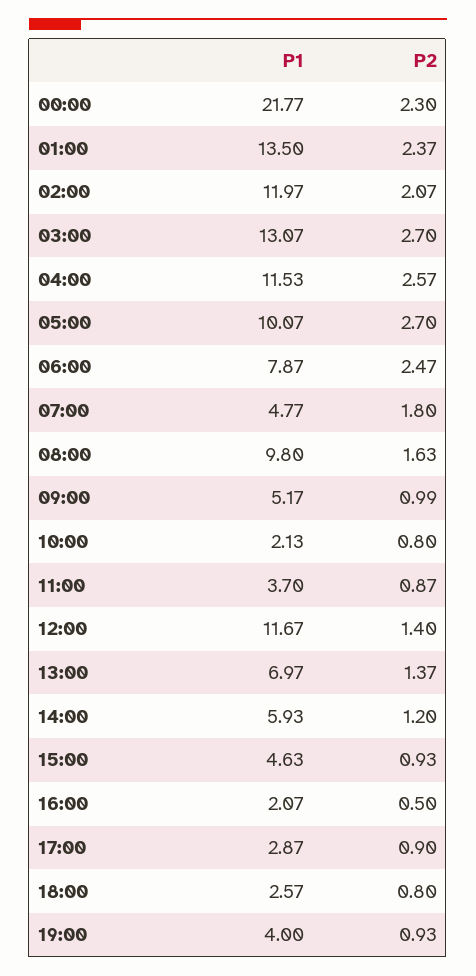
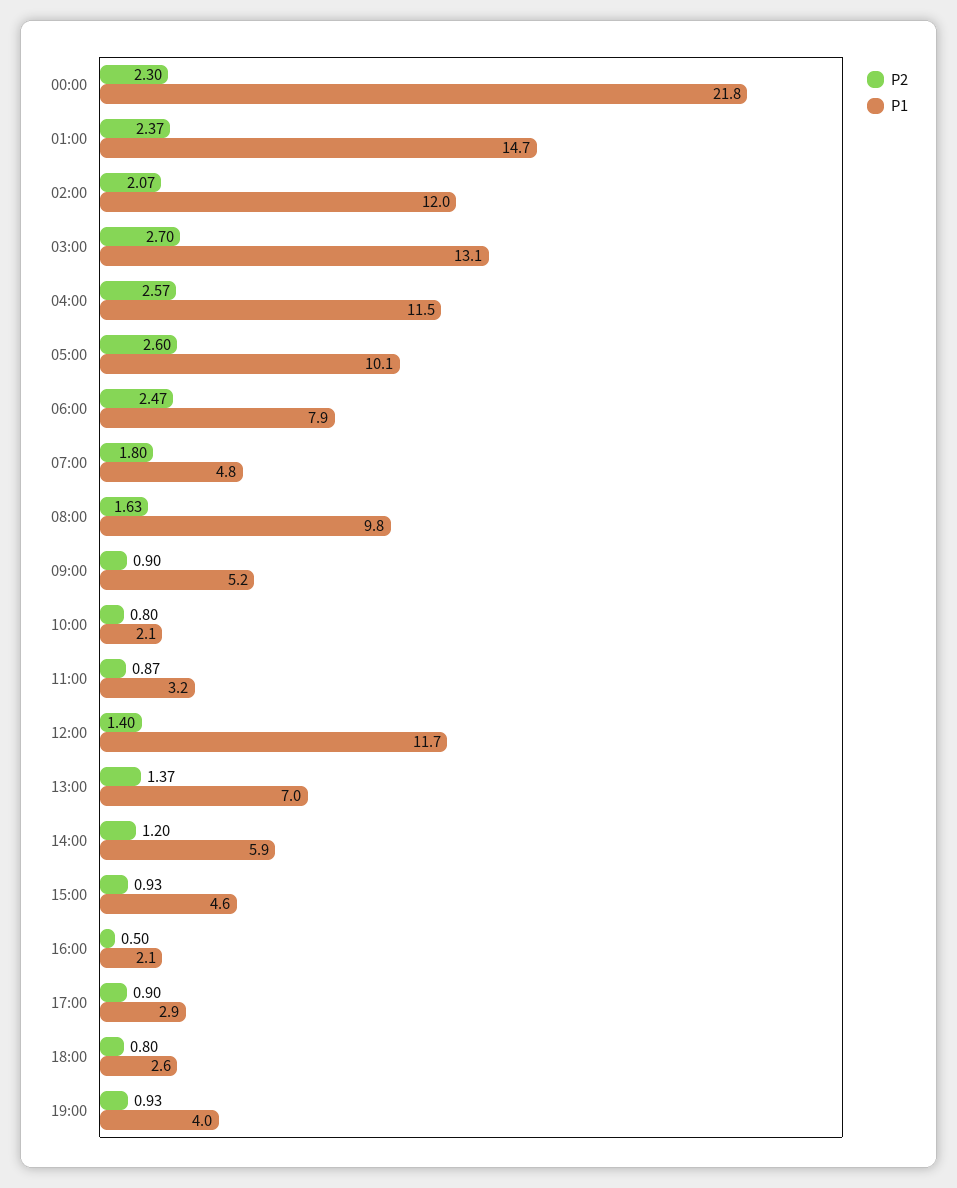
  {
    "P1": {
      "00:00": 21.77,
-     "01:00": 13.5,
+     "01:00": 14.7,
      "02:00": 11.97,
      "03:00": 13.07,
      "04:00": 11.53,
      "05:00": 10.07,
      "06:00": 7.87,
      "07:00": 4.77,
      "08:00": 9.8,
      "09:00": 5.17,
      "10:00": 2.13,
-     "11:00": 3.7,
+     "11:00": 3.2,
      "12:00": 11.67,
      "13:00": 6.97,
      "14:00": 5.93,
      "15:00": 4.63,
      "16:00": 2.07,
      "17:00": 2.87,
      "18:00": 2.57,
      "19:00": 4
    },
    "P2": {
      "00:00": 2.3,
      "01:00": 2.37,
      "02:00": 2.07,
      "03:00": 2.7,
      "04:00": 2.57,
-     "05:00": 2.7,
+     "05:00": 2.6,
      "06:00": 2.47,
      "07:00": 1.8,
      "08:00": 1.63,
-     "09:00": 0.99,
+     "09:00": 0.9,
      "10:00": 0.8,
      "11:00": 0.87,
      "12:00": 1.4,
      "13:00": 1.37,
      "14:00": 1.2,
      "15:00": 0.93,
      "16:00": 0.5,
      "17:00": 0.9,
      "18:00": 0.8,
      "19:00": 0.93
    }
  }

